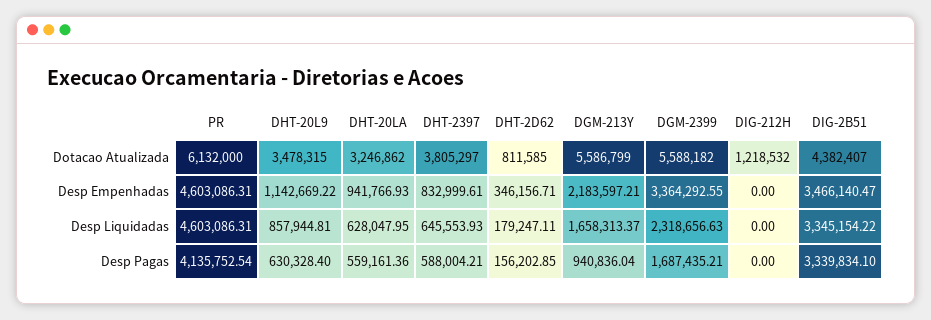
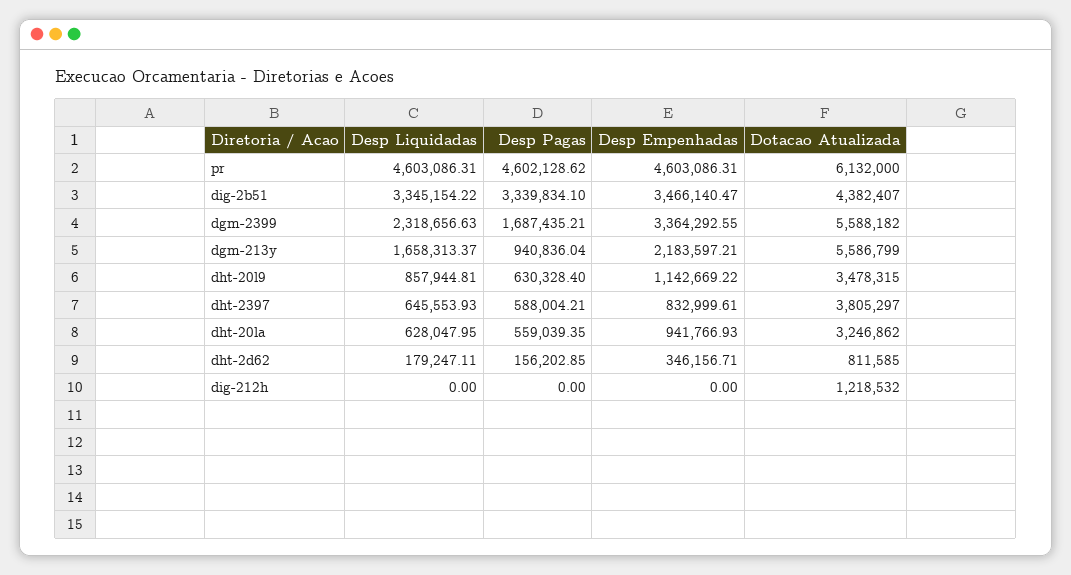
  {
    "PR": {
      "Dotacao Atualizada": 6132000,
      "Desp Empenhadas": 4603086.31,
      "Desp Liquidadas": 4603086.31,
-     "Desp Pagas": 4135752.54
+     "Desp Pagas": 4602128.62
    },
    "DHT-20L9": {
      "Dotacao Atualizada": 3478315,
      "Desp Empenhadas": 1142669.22,
      "Desp Liquidadas": 857944.81,
      "Desp Pagas": 630328.4
    },
    "DHT-20LA": {
      "Dotacao Atualizada": 3246862,
      "Desp Empenhadas": 941766.93,
      "Desp Liquidadas": 628047.95,
-     "Desp Pagas": 559161.36
+     "Desp Pagas": 559039.35
    },
    "DHT-2397": {
      "Dotacao Atualizada": 3805297,
      "Desp Empenhadas": 832999.61,
      "Desp Liquidadas": 645553.93,
      "Desp Pagas": 588004.21
    },
    "DHT-2D62": {
      "Dotacao Atualizada": 811585,
      "Desp Empenhadas": 346156.71,
      "Desp Liquidadas": 179247.11,
      "Desp Pagas": 156202.85
    },
    "DGM-213Y": {
      "Dotacao Atualizada": 5586799,
      "Desp Empenhadas": 2183597.21,
      "Desp Liquidadas": 1658313.37,
      "Desp Pagas": 940836.04
    },
    "DGM-2399": {
      "Dotacao Atualizada": 5588182,
      "Desp Empenhadas": 3364292.55,
      "Desp Liquidadas": 2318656.63,
      "Desp Pagas": 1687435.21
    },
    "DIG-212H": {
      "Dotacao Atualizada": 1218532,
      "Desp Empenhadas": 0,
      "Desp Liquidadas": 0,
      "Desp Pagas": 0
    },
    "DIG-2B51": {
      "Dotacao Atualizada": 4382407,
      "Desp Empenhadas": 3466140.47,
      "Desp Liquidadas": 3345154.22,
      "Desp Pagas": 3339834.1
    }
  }

